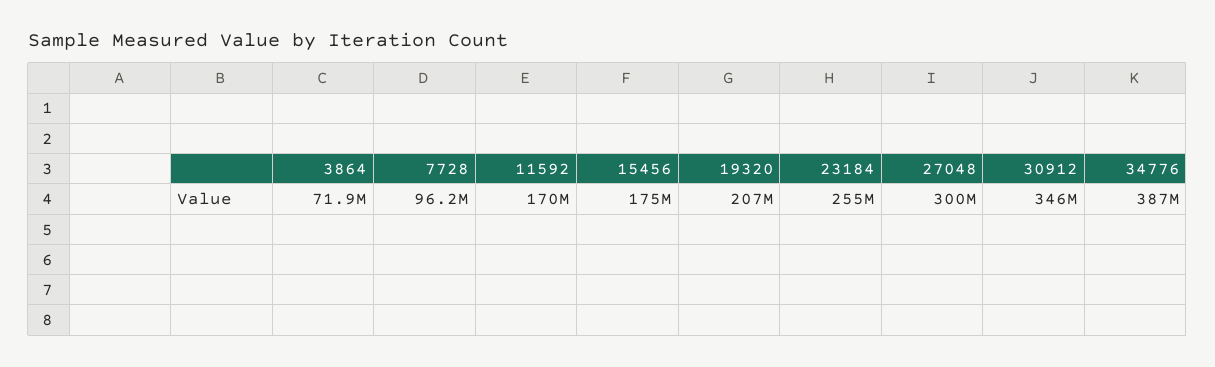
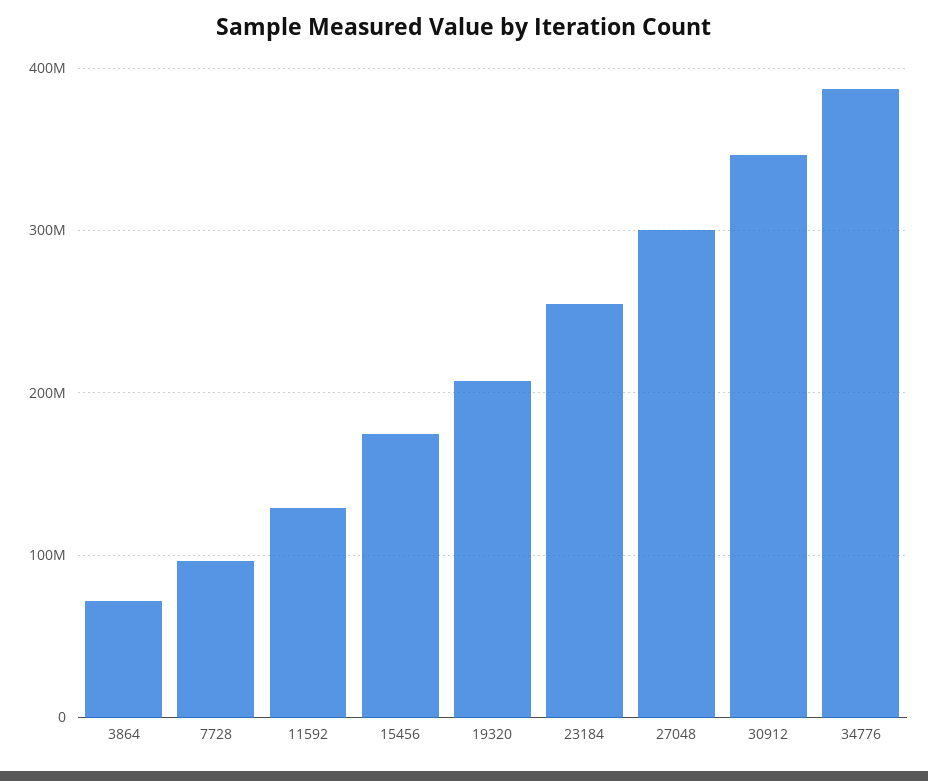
  {
    "3864": 71900000,
    "7728": 96200000,
-   "11592": 170000000,
+   "11592": 130000000,
    "15456": 175000000,
    "19320": 207000000,
    "23184": 255000000,
    "27048": 300000000,
    "30912": 346000000,
    "34776": 387000000
  }

